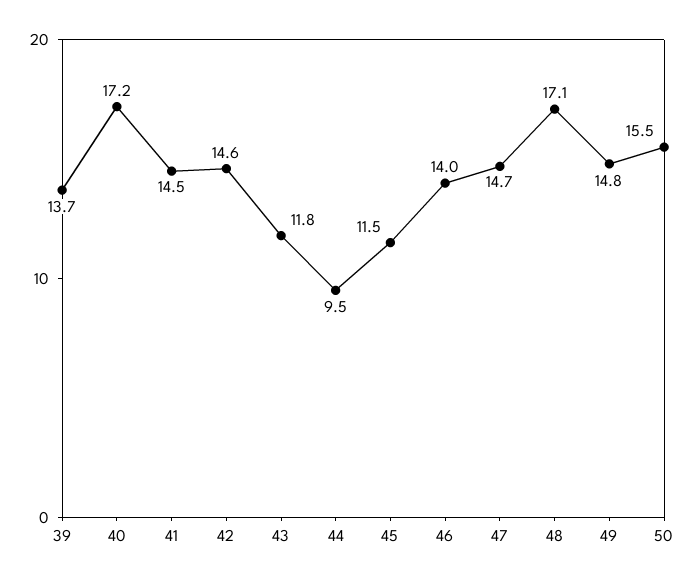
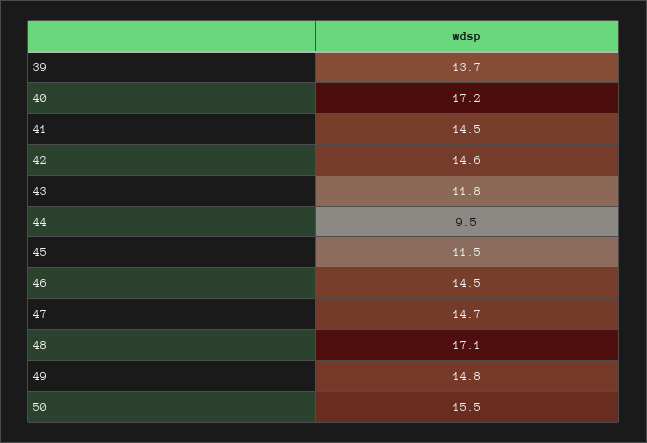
  {
    "39": 13.7,
    "40": 17.2,
    "41": 14.5,
    "42": 14.6,
    "43": 11.8,
    "44": 9.5,
    "45": 11.5,
-   "46": 14,
+   "46": 14.5,
    "47": 14.7,
    "48": 17.1,
    "49": 14.8,
    "50": 15.5
  }

